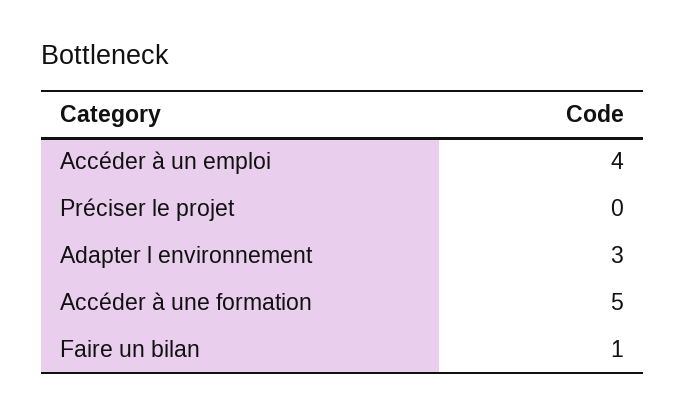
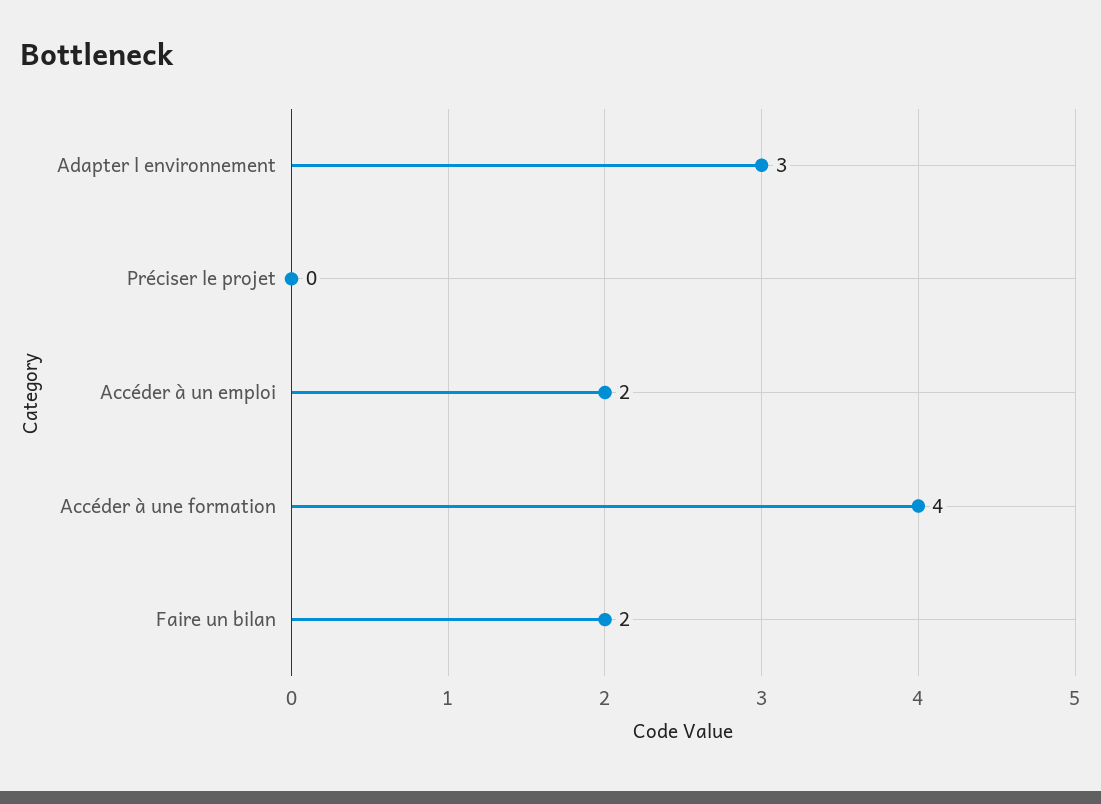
  {
-   "Accéder à un emploi": 4,
+   "Accéder à un emploi": 2,
    "Préciser le projet": 0,
    "Adapter l environnement": 3,
-   "Accéder à une formation": 5,
+   "Accéder à une formation": 4,
-   "Faire un bilan": 1
+   "Faire un bilan": 2
  }

